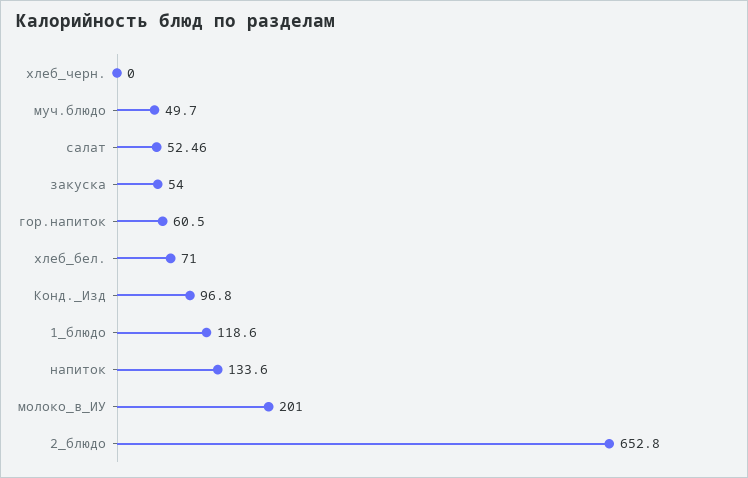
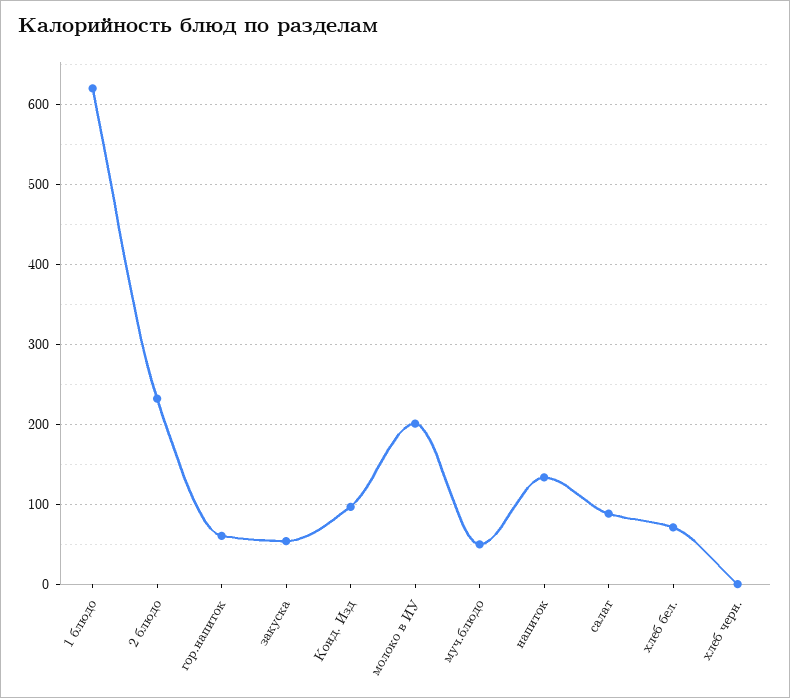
  {
    "хлеб_черн.": 0,
    "муч.блюдо": 49.7,
-   "салат": 52.46,
+   "салат": 90,
    "закуска": 54,
    "гор.напиток": 60.5,
    "хлеб_бел.": 71,
    "Конд._Изд": 96.8,
-   "1_блюдо": 118.6,
+   "1_блюдо": 620,
    "напиток": 133.6,
    "молоко_в_ИУ": 201,
-   "2_блюдо": 652.8
+   "2_блюдо": 230
  }

